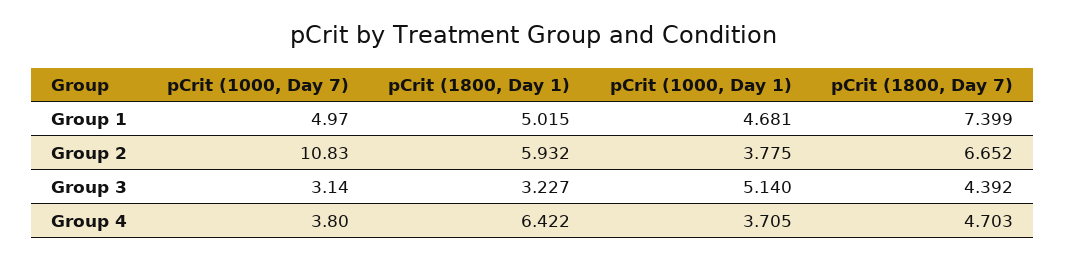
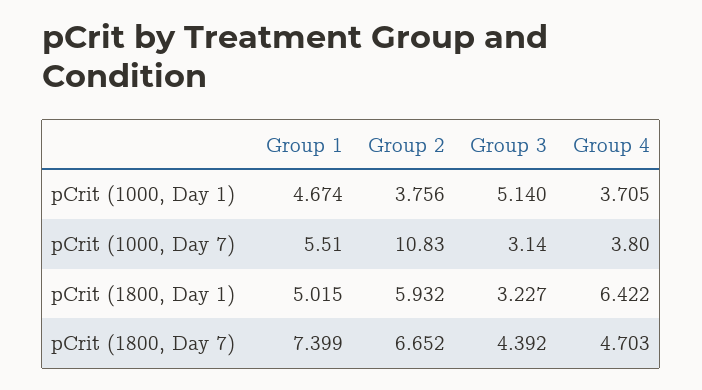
  {
    "pCrit (1000, Day 7)": {
-     "Group 1": 4.97,
+     "Group 1": 5.51,
      "Group 2": 10.83,
      "Group 3": 3.14,
      "Group 4": 3.8
    },
    "pCrit (1800, Day 1)": {
      "Group 1": 5.015,
      "Group 2": 5.932,
      "Group 3": 3.227,
      "Group 4": 6.422
    },
    "pCrit (1000, Day 1)": {
-     "Group 1": 4.681,
+     "Group 1": 4.674,
-     "Group 2": 3.775,
+     "Group 2": 3.756,
      "Group 3": 5.14,
      "Group 4": 3.705
    },
    "pCrit (1800, Day 7)": {
      "Group 1": 7.399,
      "Group 2": 6.652,
      "Group 3": 4.392,
      "Group 4": 4.703
    }
  }

